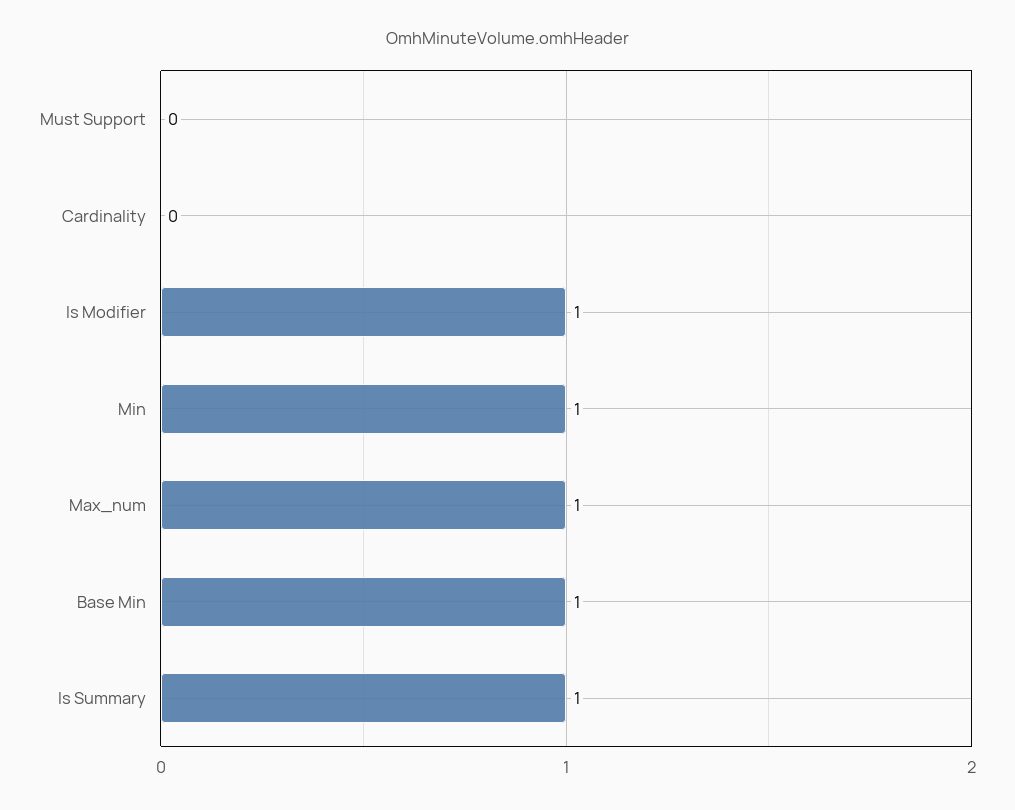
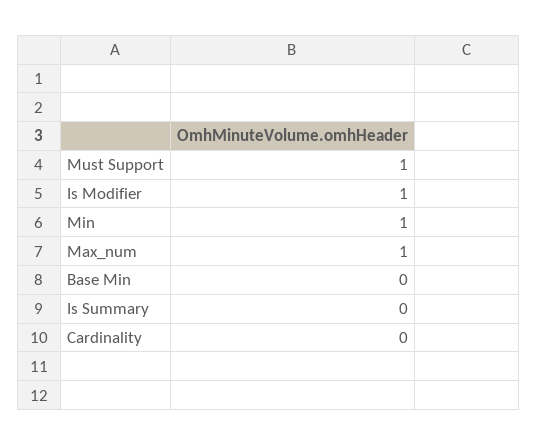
  {
-   "Must Support": 0,
+   "Must Support": 1,
    "Cardinality": 0,
    "Is Modifier": 1,
    "Min": 1,
    "Max_num": 1,
-   "Base Min": 1,
+   "Base Min": 0,
-   "Is Summary": 1
+   "Is Summary": 0
  }

